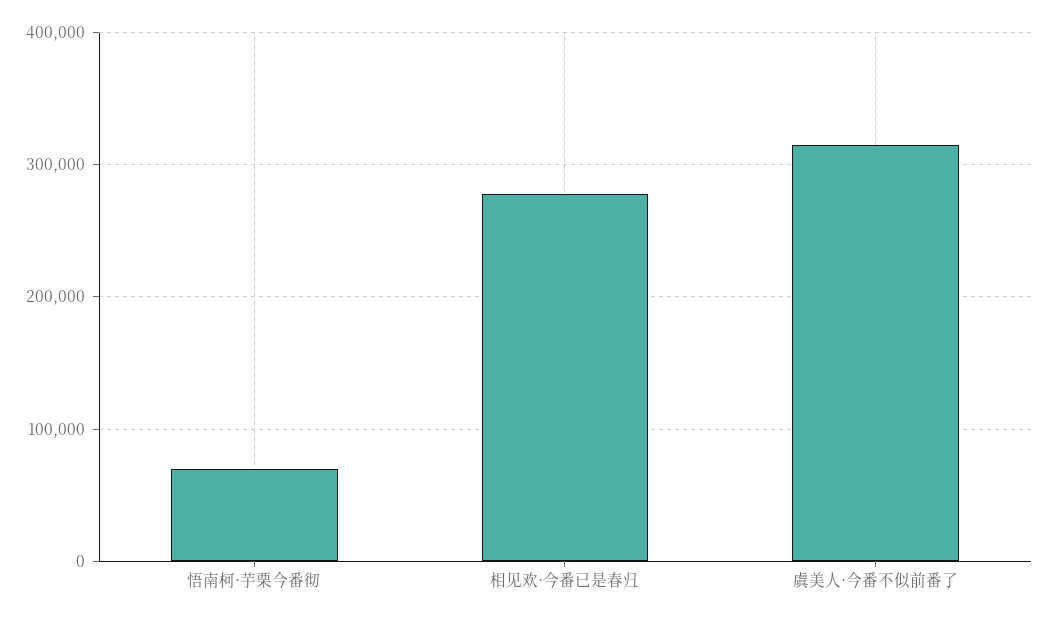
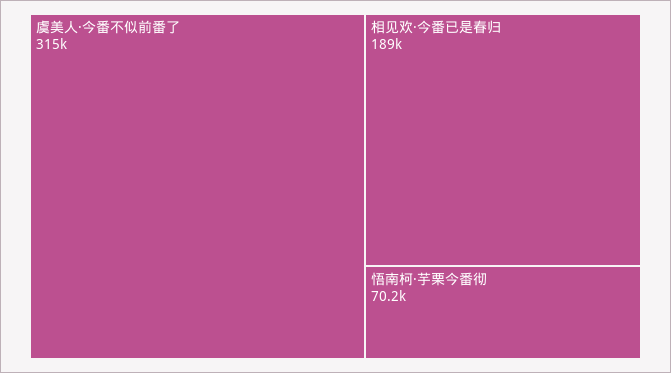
  {
    "悟南柯·芋栗今番彻": 70200,
-   "相见欢·今番已是春归": 280000,
+   "相见欢·今番已是春归": 189000,
    "虞美人·今番不似前番了": 315000
  }

